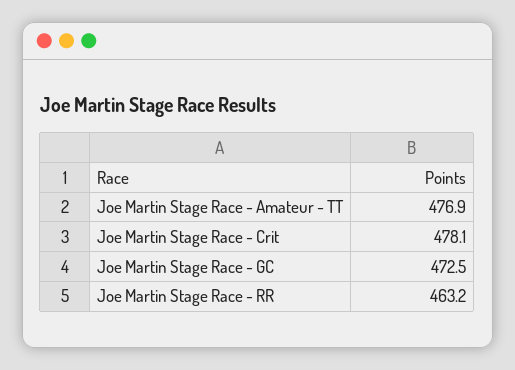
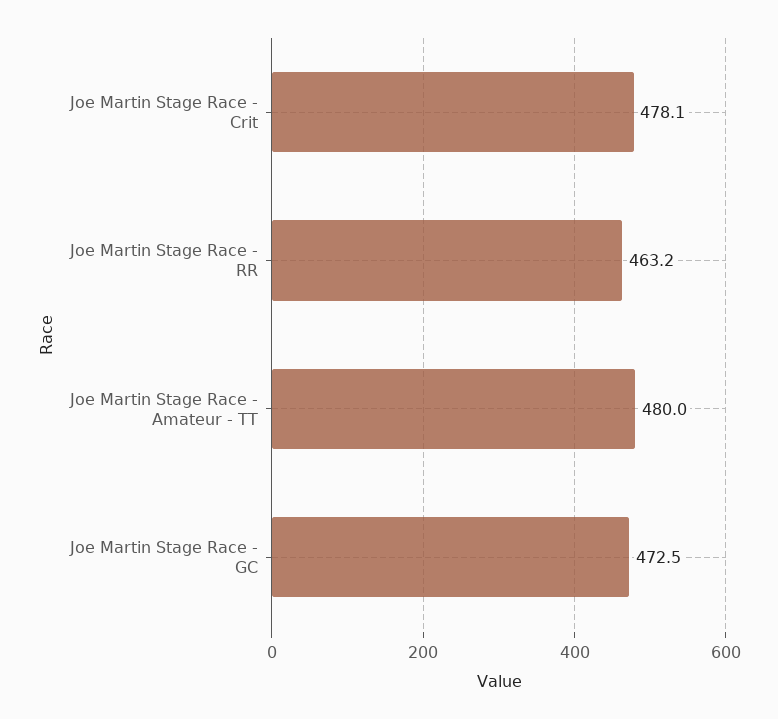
  {
-   "Joe Martin Stage Race - Amateur - TT": 476.9,
+   "Joe Martin Stage Race - Amateur - TT": 480,
    "Joe Martin Stage Race - Crit": 478.1,
    "Joe Martin Stage Race - GC": 472.5,
    "Joe Martin Stage Race - RR": 463.2
  }

